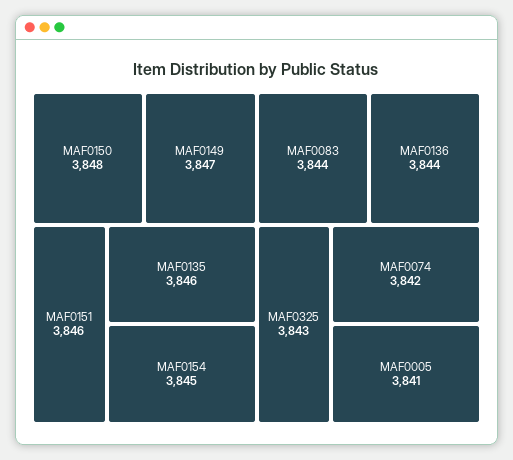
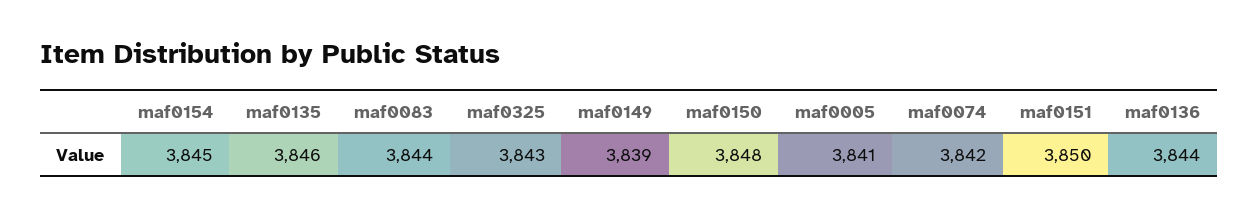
  {
    "MAF0150": 3848,
-   "MAF0149": 3847,
+   "MAF0149": 3839,
-   "MAF0151": 3846,
+   "MAF0151": 3850,
    "MAF0135": 3846,
    "MAF0154": 3845,
    "MAF0083": 3844,
    "MAF0136": 3844,
    "MAF0325": 3843,
    "MAF0074": 3842,
    "MAF0005": 3841
  }

